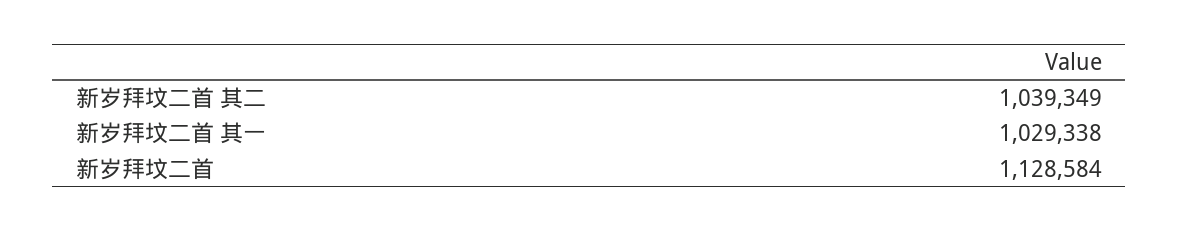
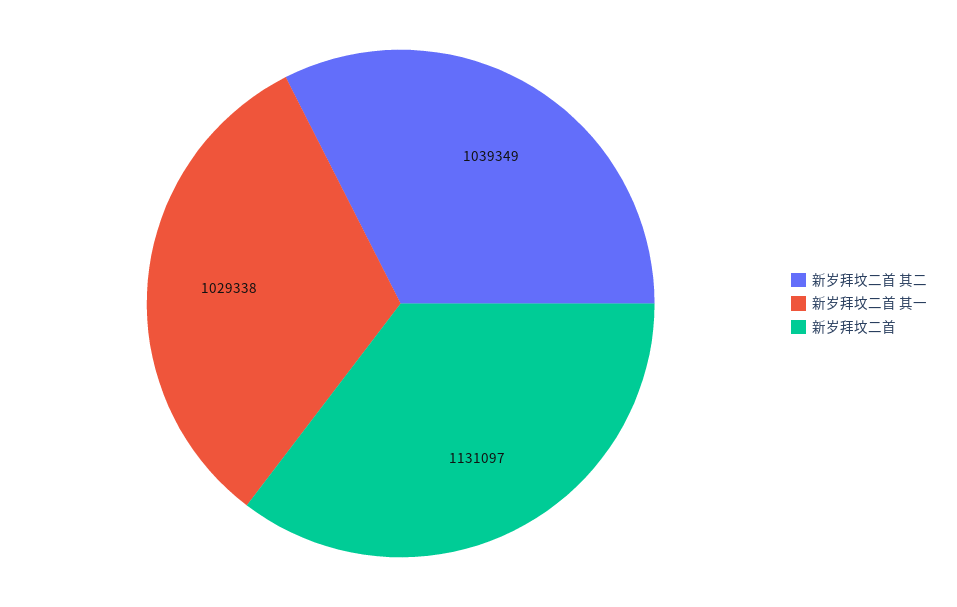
  {
    "新岁拜坟二首 其二": 1039349,
    "新岁拜坟二首 其一": 1029338,
-   "新岁拜坟二首": 1128584
+   "新岁拜坟二首": 1131097
  }

